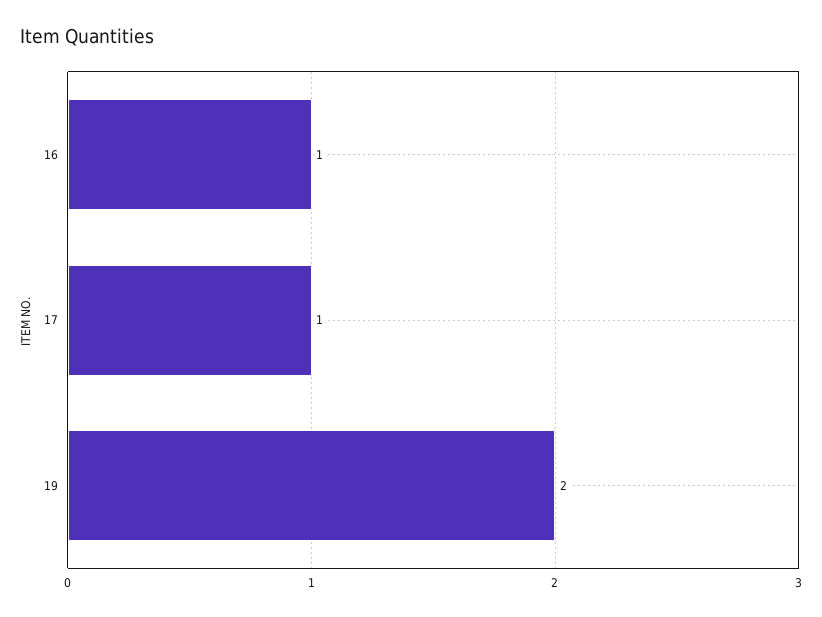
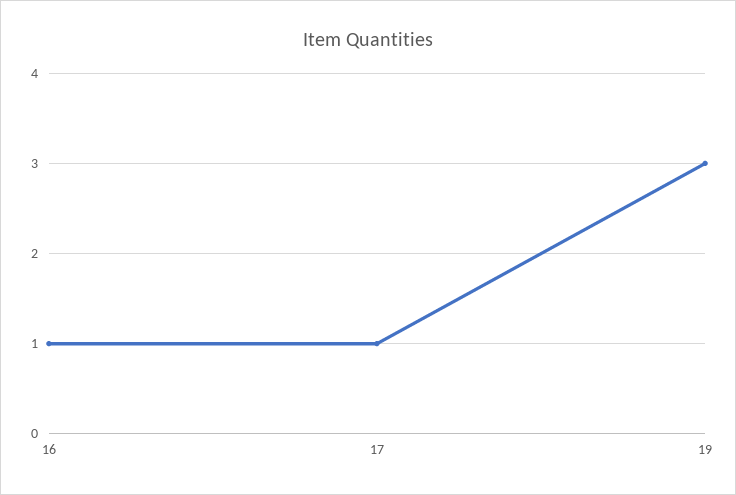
  {
    "16": 1,
    "17": 1,
-   "19": 2
+   "19": 3
  }

